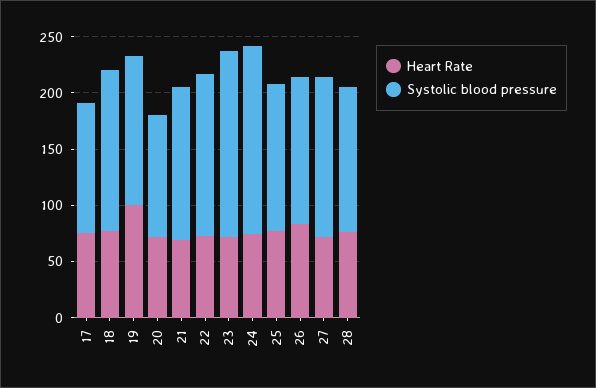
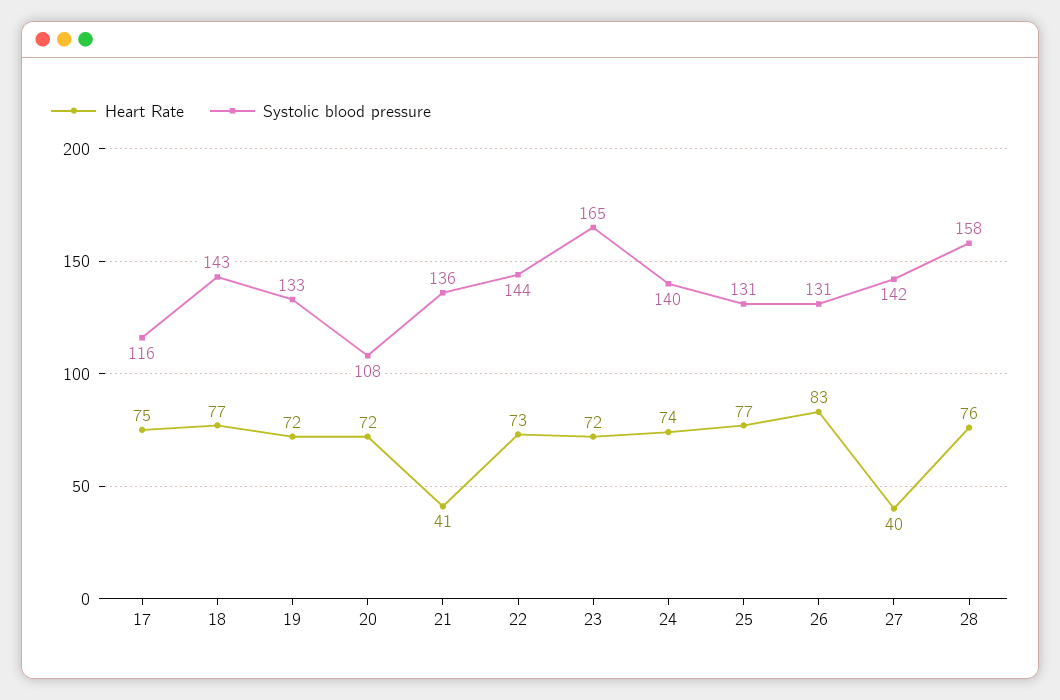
  {
    "Heart Rate": {
      "17": 75,
      "18": 77,
-     "19": 100,
+     "19": 72,
      "20": 72,
-     "21": 70,
+     "21": 41,
      "22": 73,
      "23": 72,
      "24": 74,
      "25": 77,
      "26": 83,
-     "27": 70,
+     "27": 40,
      "28": 76
    },
    "Systolic blood pressure": {
      "17": 116,
      "18": 143,
      "19": 133,
      "20": 108,
      "21": 136,
      "22": 144,
      "23": 165,
-     "24": 170,
+     "24": 140,
      "25": 131,
      "26": 131,
      "27": 142,
-     "28": 130
+     "28": 158
    }
  }

